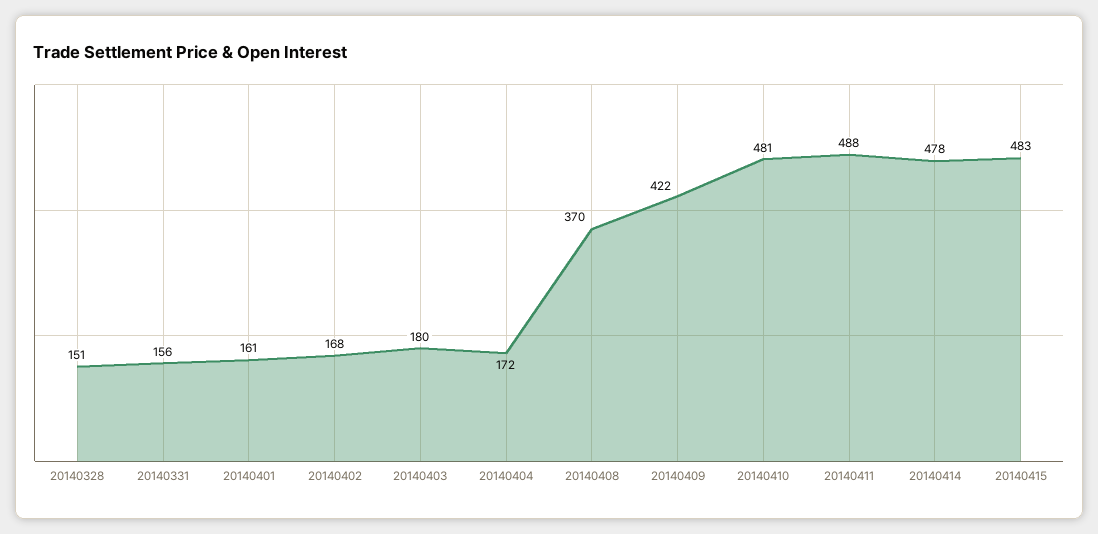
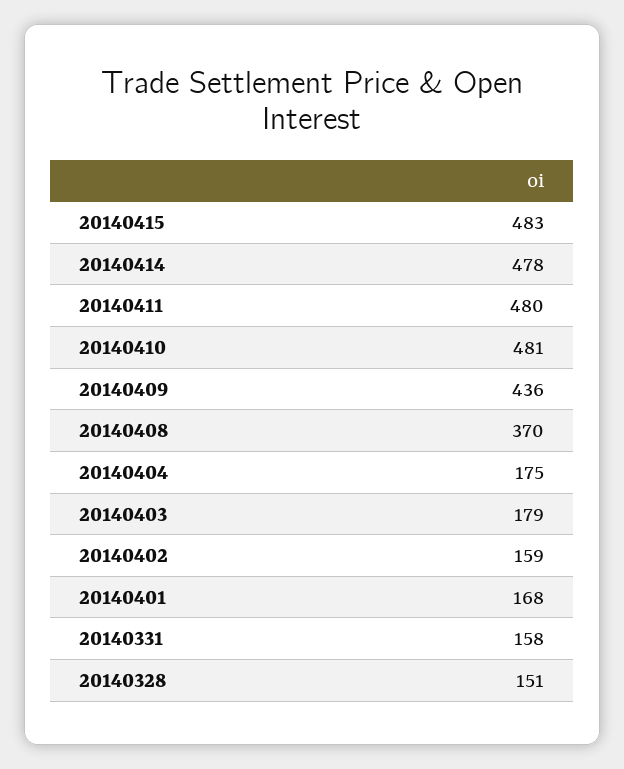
  {
    "20140328": 151,
-   "20140331": 156,
+   "20140331": 158,
-   "20140401": 161,
+   "20140401": 168,
-   "20140402": 168,
+   "20140402": 159,
-   "20140403": 180,
+   "20140403": 179,
-   "20140404": 172,
+   "20140404": 175,
    "20140408": 370,
-   "20140409": 422,
+   "20140409": 436,
    "20140410": 481,
-   "20140411": 488,
+   "20140411": 480,
    "20140414": 478,
    "20140415": 483
  }

